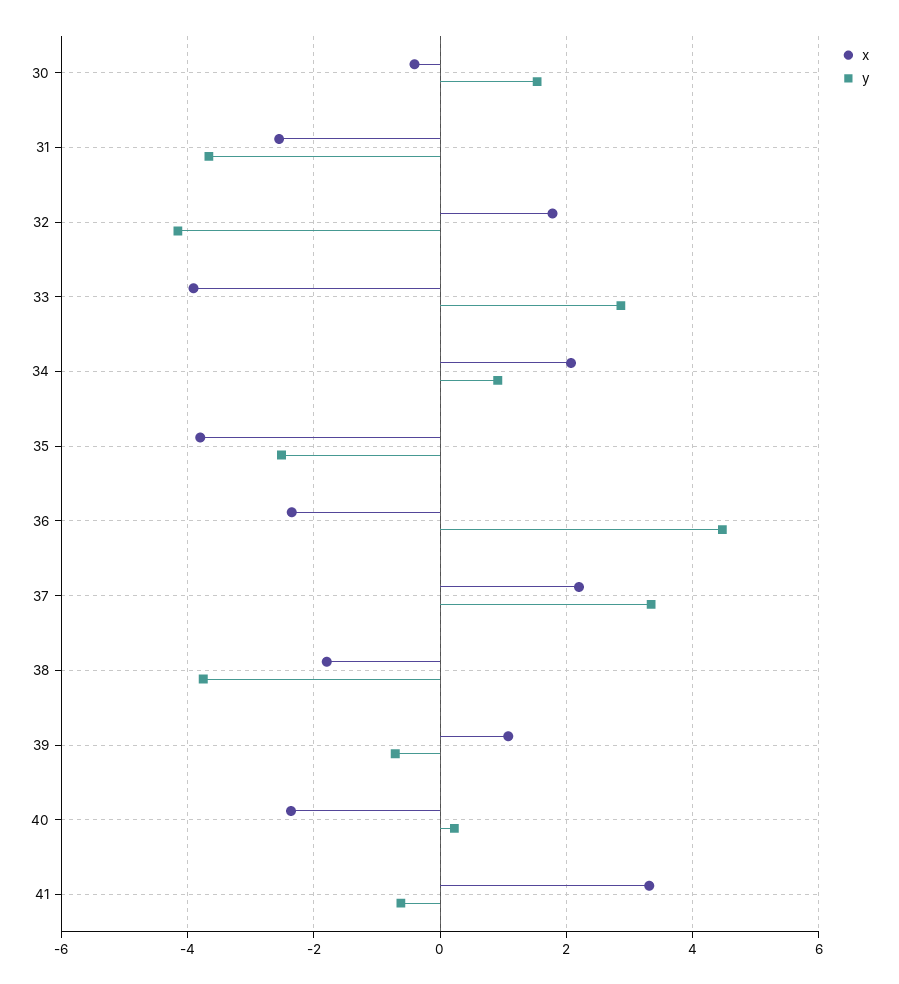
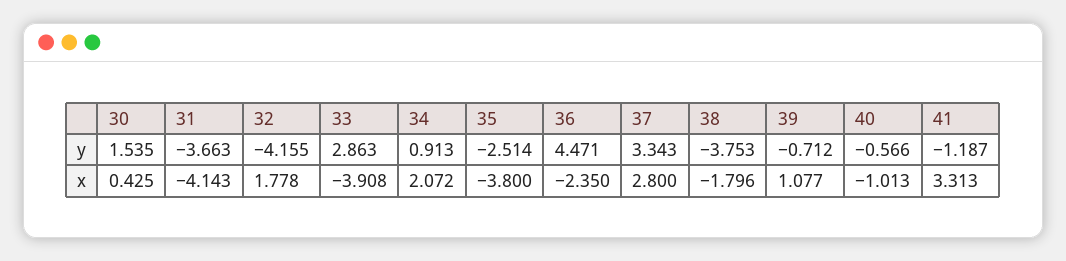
  {
    "x": {
-     "30": -0.4,
+     "30": 0.425,
-     "31": -2.6,
+     "31": -4.143,
      "32": 1.778,
      "33": -3.908,
      "34": 2.072,
      "35": -3.8,
      "36": -2.35,
-     "37": 2.2,
+     "37": 2.8,
      "38": -1.796,
      "39": 1.077,
-     "40": -2.4,
+     "40": -1.013,
      "41": 3.313
    },
    "y": {
      "30": 1.535,
      "31": -3.663,
      "32": -4.155,
      "33": 2.863,
      "34": 0.913,
      "35": -2.514,
      "36": 4.471,
      "37": 3.343,
      "38": -3.753,
      "39": -0.712,
-     "40": 0.2,
+     "40": -0.566,
-     "41": -0.6
+     "41": -1.187
    }
  }

